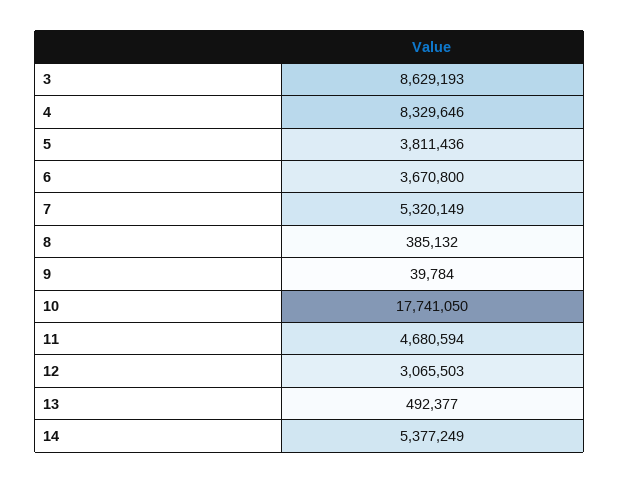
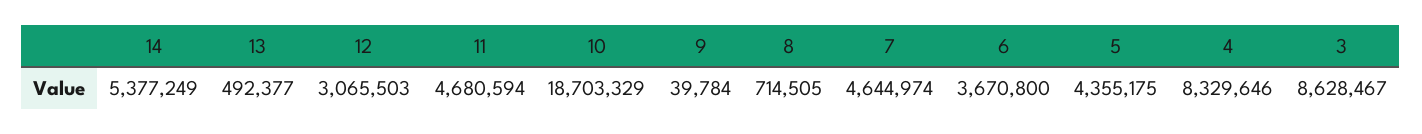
  {
-   "3": 8629193,
+   "3": 8628467,
    "4": 8329646,
-   "5": 3811436,
+   "5": 4355175,
    "6": 3670800,
-   "7": 5320149,
+   "7": 4644974,
-   "8": 385132,
+   "8": 714505,
    "9": 39784,
-   "10": 17741050,
+   "10": 18703329,
    "11": 4680594,
    "12": 3065503,
    "13": 492377,
    "14": 5377249
  }

